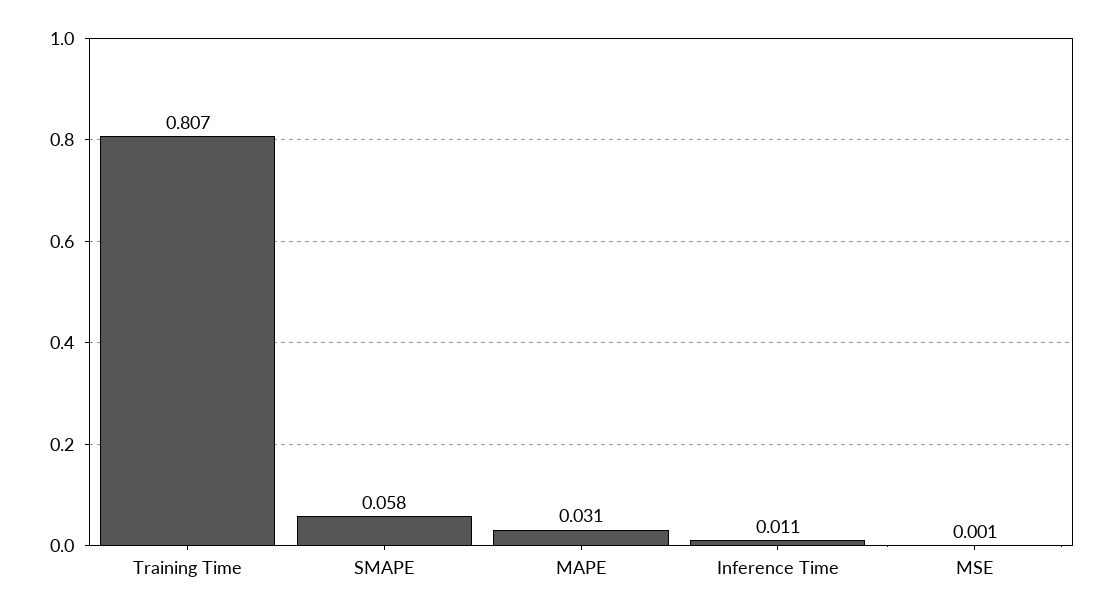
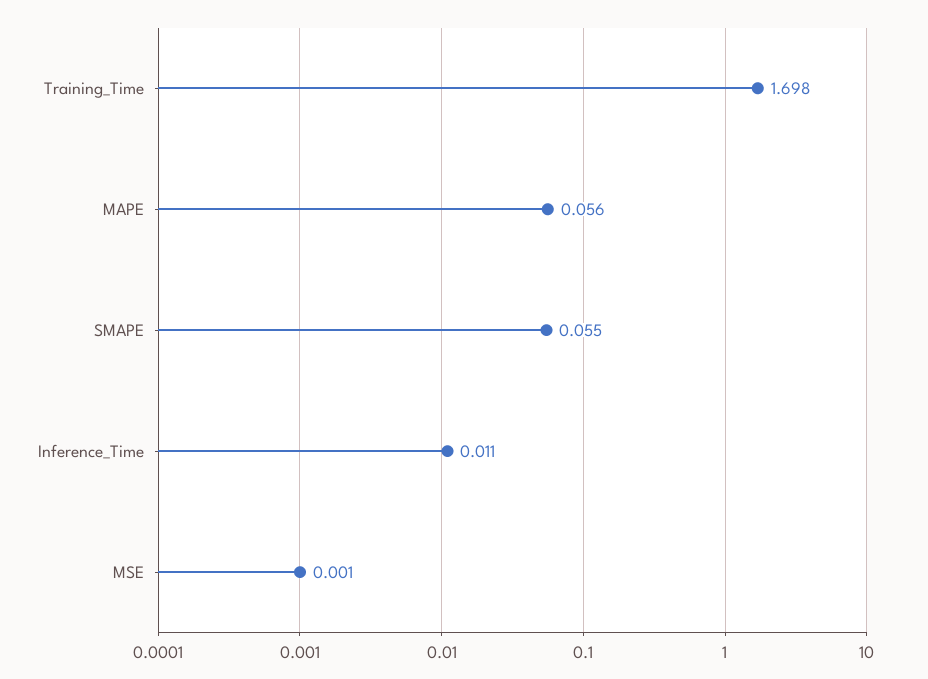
  {
-   "Training Time": 0.807,
+   "Training Time": 1.698,
-   "SMAPE": 0.058,
+   "SMAPE": 0.055,
-   "MAPE": 0.031,
+   "MAPE": 0.056,
    "Inference Time": 0.011,
    "MSE": 0.001
  }

